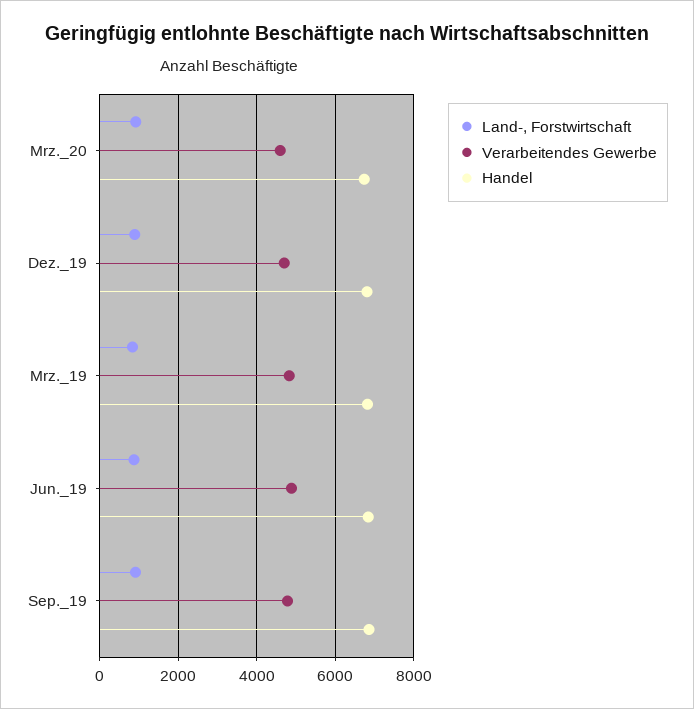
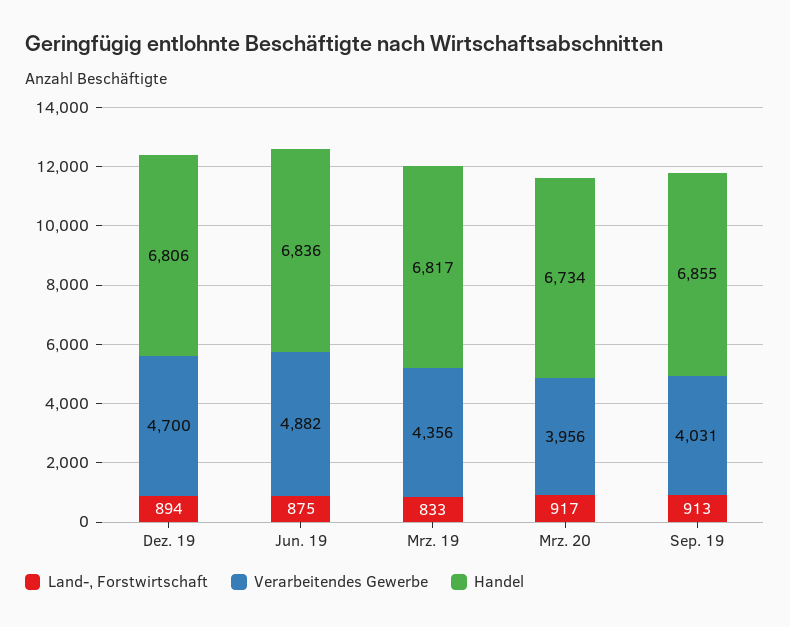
  {
    "Land-, Forstwirtschaft": {
      "Mrz._20": 917,
      "Dez._19": 894,
      "Mrz._19": 833,
      "Jun._19": 875,
      "Sep._19": 913
    },
    "Verarbeitendes Gewerbe": {
-     "Mrz._20": 4600,
+     "Mrz._20": 3956,
      "Dez._19": 4700,
-     "Mrz._19": 4800,
+     "Mrz._19": 4356,
      "Jun._19": 4882,
-     "Sep._19": 4800
+     "Sep._19": 4031
    },
    "Handel": {
      "Mrz._20": 6734,
      "Dez._19": 6806,
      "Mrz._19": 6817,
      "Jun._19": 6836,
      "Sep._19": 6855
    }
  }

